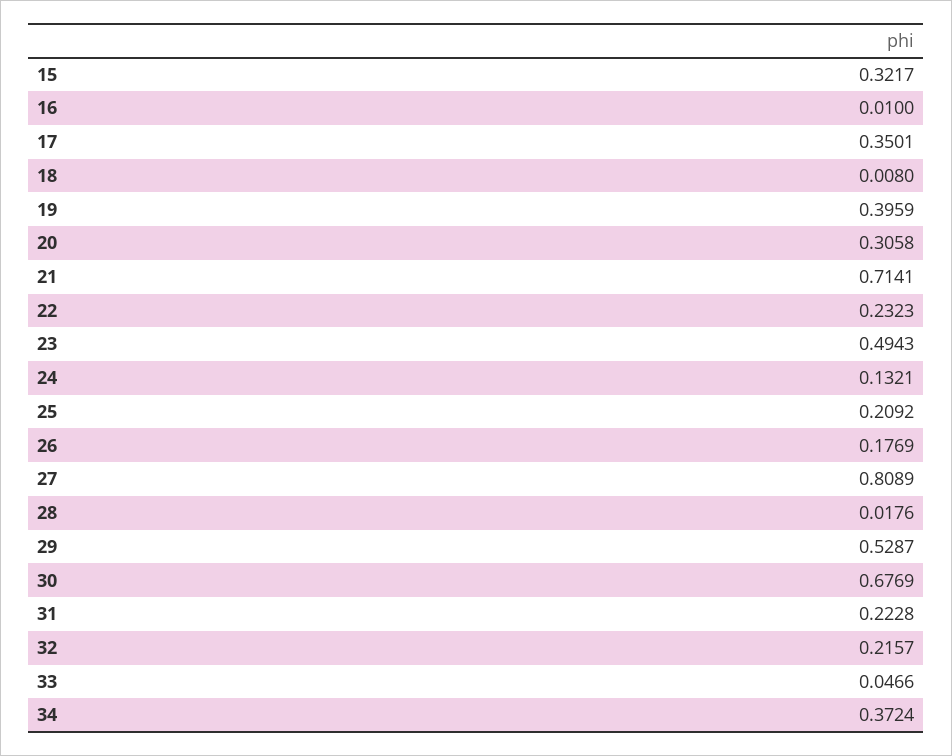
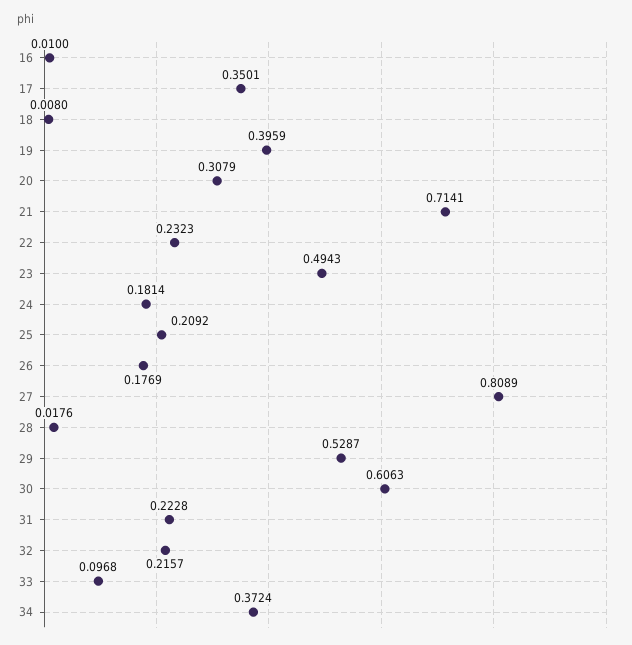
  {
-   "15": 0.3217,
    "16": 0.01,
    "17": 0.3501,
    "18": 0.008,
    "19": 0.3959,
-   "20": 0.3058,
+   "20": 0.3079,
    "21": 0.7141,
    "22": 0.2323,
    "23": 0.4943,
-   "24": 0.1321,
+   "24": 0.1814,
    "25": 0.2092,
    "26": 0.1769,
    "27": 0.8089,
    "28": 0.0176,
    "29": 0.5287,
-   "30": 0.6769,
+   "30": 0.6063,
    "31": 0.2228,
    "32": 0.2157,
-   "33": 0.0466,
+   "33": 0.0968,
    "34": 0.3724
  }

